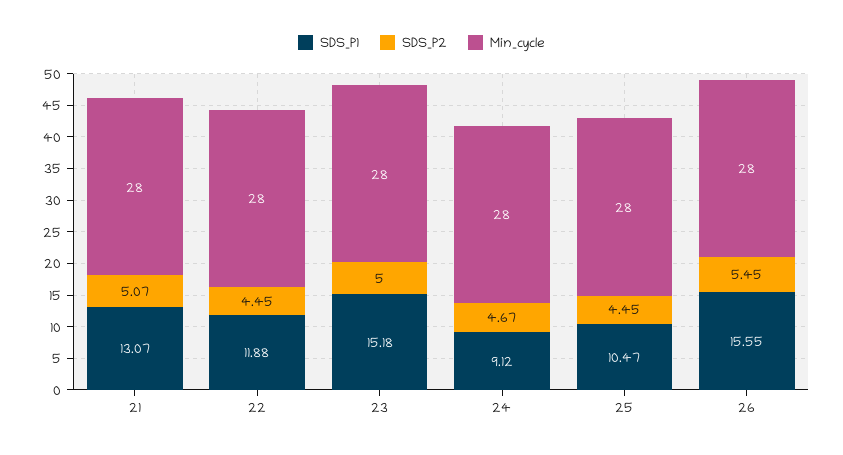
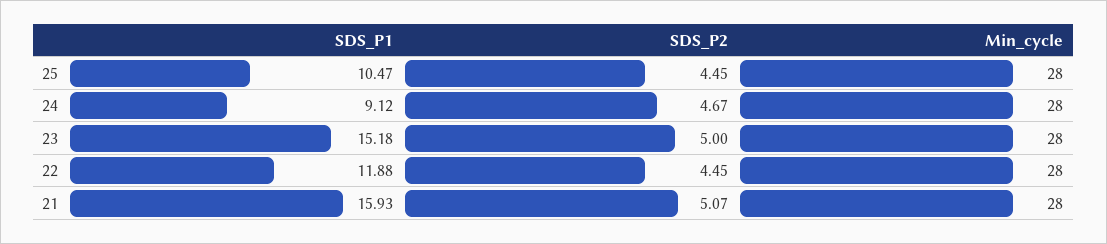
  {
    "SDS_P1": {
-     "21": 13.07,
+     "21": 15.93,
      "22": 11.88,
      "23": 15.18,
      "24": 9.12,
-     "25": 10.47,
+     "25": 10.47
-     "26": 15.55
    },
    "SDS_P2": {
      "21": 5.07,
      "22": 4.45,
      "23": 5,
      "24": 4.67,
-     "25": 4.45,
+     "25": 4.45
-     "26": 5.45
    },
    "Min_cycle": {
      "21": 28,
      "22": 28,
      "23": 28,
      "24": 28,
-     "25": 28,
+     "25": 28
-     "26": 28
    }
  }

